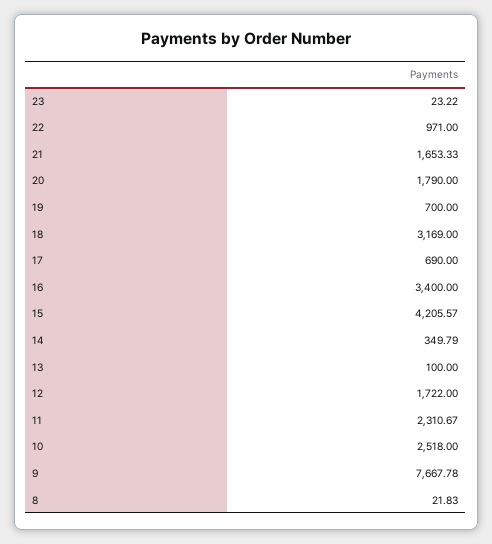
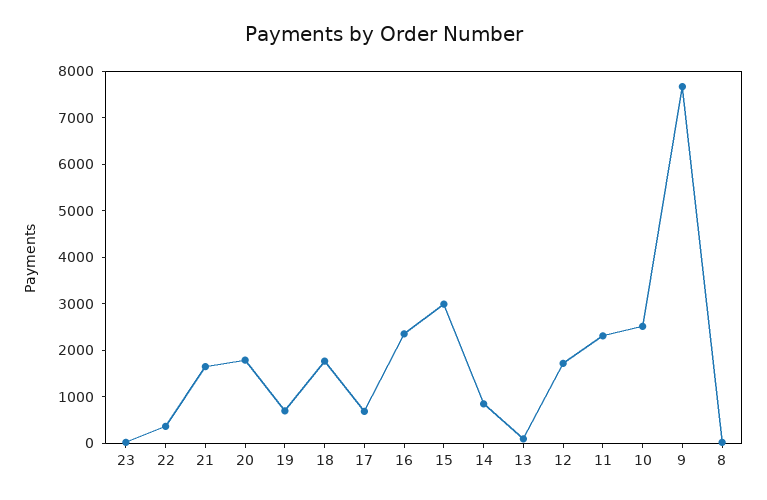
  {
    "23": 23.22,
-   "22": 971,
+   "22": 400,
    "21": 1653.33,
    "20": 1790,
    "19": 700,
-   "18": 3169,
+   "18": 1800,
    "17": 690,
-   "16": 3400,
+   "16": 2400,
-   "15": 4205.57,
+   "15": 3000,
-   "14": 349.79,
+   "14": 800,
    "13": 100,
    "12": 1722,
    "11": 2310.67,
    "10": 2518,
    "9": 7667.78,
    "8": 21.83
  }

